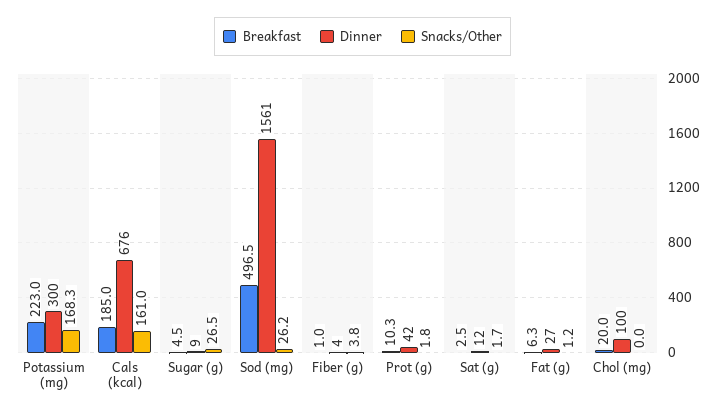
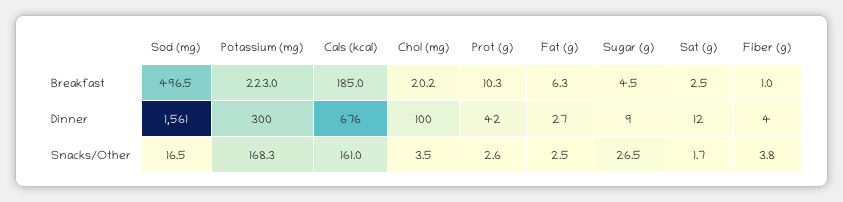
  {
    "Breakfast": {
      "Potassium (mg)": 223,
      "Cals (kcal)": 185,
      "Sugar (g)": 4.5,
      "Sod (mg)": 496.5,
      "Fiber (g)": 1,
      "Prot (g)": 10.3,
      "Sat (g)": 2.5,
      "Fat (g)": 6.3,
-     "Chol (mg)": 20
+     "Chol (mg)": 20.2
    },
    "Dinner": {
      "Potassium (mg)": 300,
      "Cals (kcal)": 676,
      "Sugar (g)": 9,
      "Sod (mg)": 1561,
      "Fiber (g)": 4,
      "Prot (g)": 42,
      "Sat (g)": 12,
      "Fat (g)": 27,
      "Chol (mg)": 100
    },
    "Snacks/Other": {
      "Potassium (mg)": 168.3,
      "Cals (kcal)": 161,
      "Sugar (g)": 26.5,
-     "Sod (mg)": 26.2,
+     "Sod (mg)": 16.5,
      "Fiber (g)": 3.8,
-     "Prot (g)": 1.8,
+     "Prot (g)": 2.6,
      "Sat (g)": 1.7,
-     "Fat (g)": 1.2,
+     "Fat (g)": 2.5,
-     "Chol (mg)": 0
+     "Chol (mg)": 3.5
    }
  }

